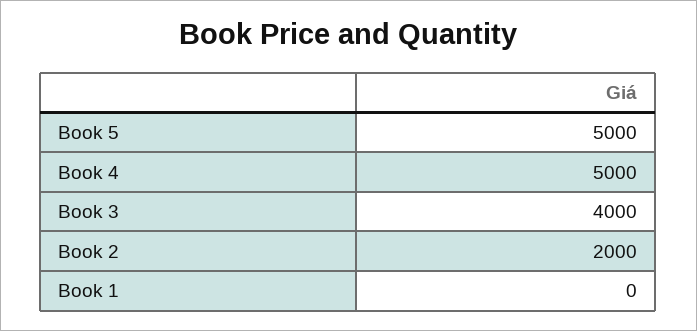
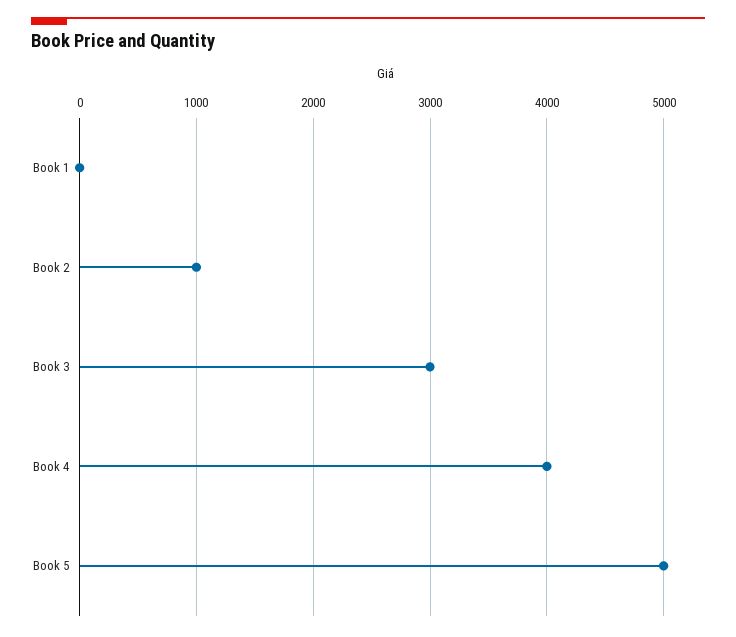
  {
    "Book 5": 5000,
-   "Book 4": 5000,
+   "Book 4": 4000,
-   "Book 3": 4000,
+   "Book 3": 3000,
-   "Book 2": 2000,
+   "Book 2": 1000,
    "Book 1": 0
  }

